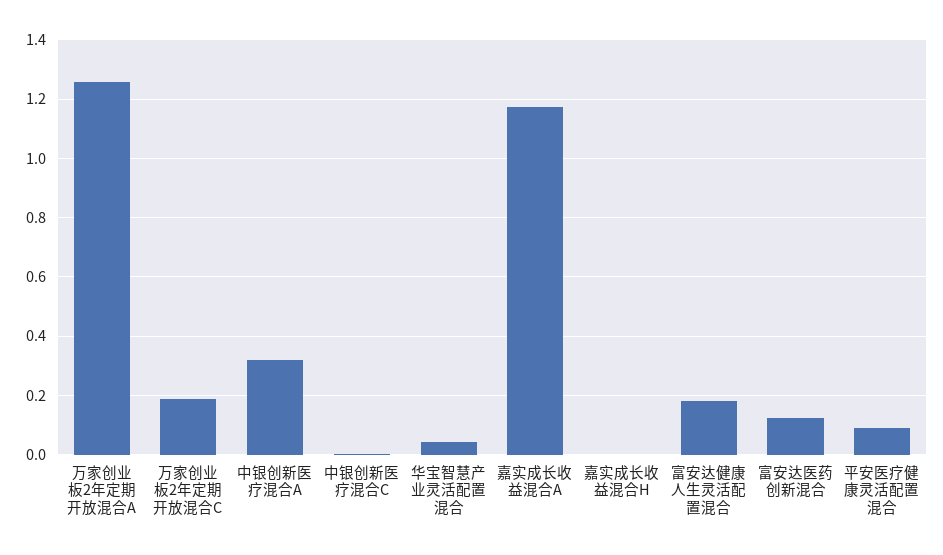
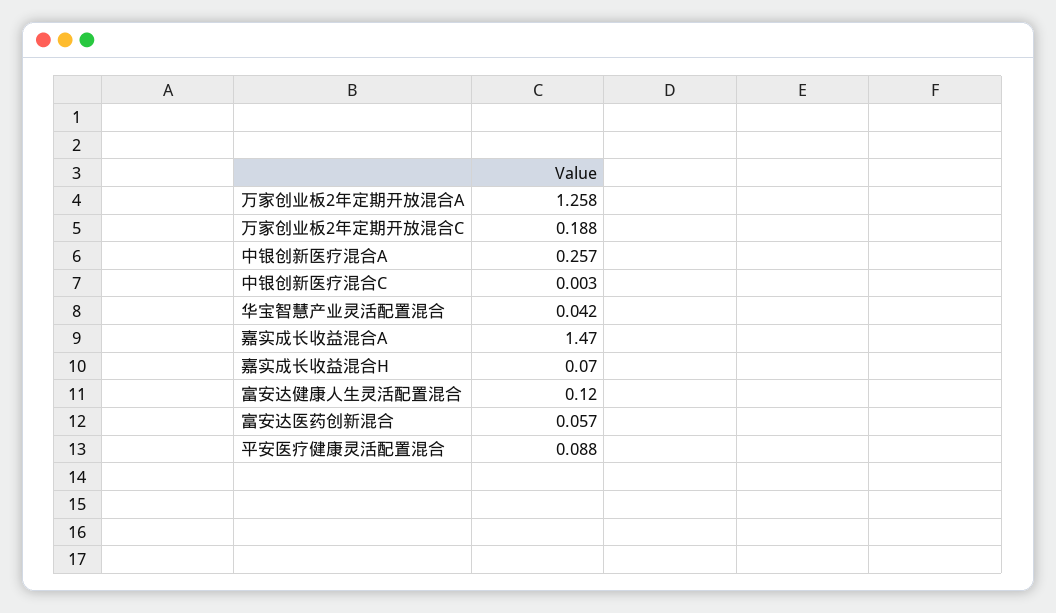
  {
    "万家创业板2年定期开放混合A": 1.258,
    "万家创业板2年定期开放混合C": 0.188,
-   "中银创新医疗混合A": 0.325,
+   "中银创新医疗混合A": 0.257,
    "中银创新医疗混合C": 0.003,
    "华宝智慧产业灵活配置混合": 0.042,
-   "嘉实成长收益混合A": 1.175,
+   "嘉实成长收益混合A": 1.47,
-   "嘉实成长收益混合H": 0,
+   "嘉实成长收益混合H": 0.07,
-   "富安达健康人生灵活配置混合": 0.175,
+   "富安达健康人生灵活配置混合": 0.12,
-   "富安达医药创新混合": 0.125,
+   "富安达医药创新混合": 0.057,
    "平安医疗健康灵活配置混合": 0.088
  }

